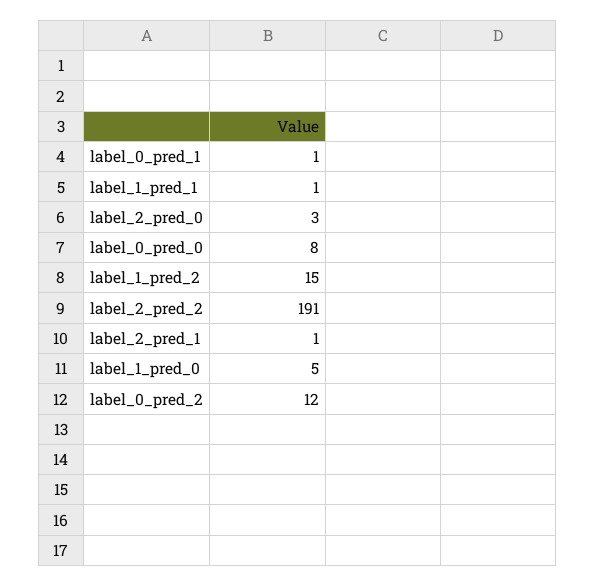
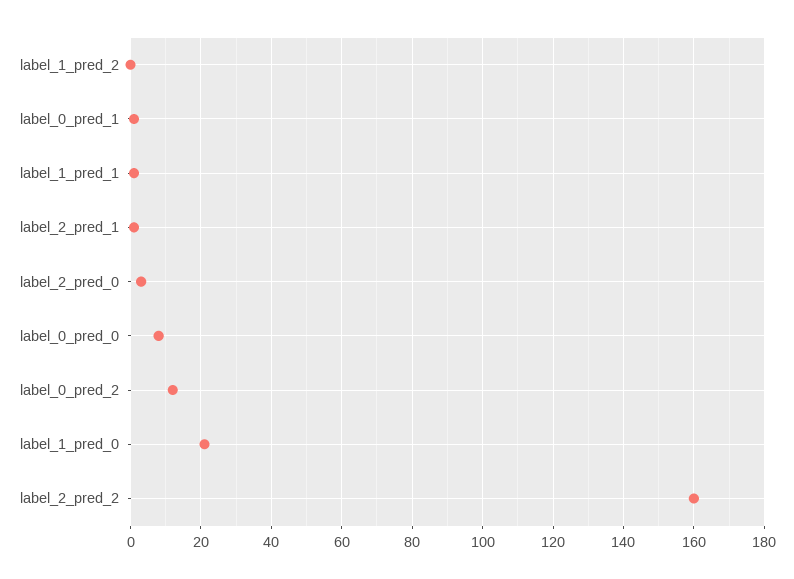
  {
    "label_0_pred_1": 1,
    "label_1_pred_1": 1,
    "label_2_pred_0": 3,
    "label_0_pred_0": 8,
-   "label_1_pred_2": 15,
+   "label_1_pred_2": 0,
-   "label_2_pred_2": 191,
+   "label_2_pred_2": 160,
    "label_2_pred_1": 1,
-   "label_1_pred_0": 5,
+   "label_1_pred_0": 20,
    "label_0_pred_2": 12
  }

